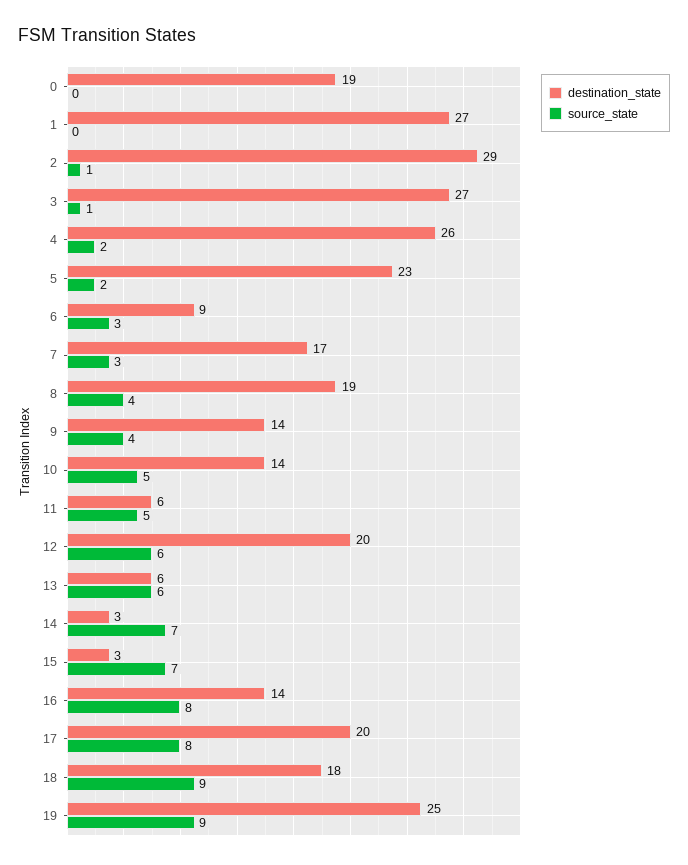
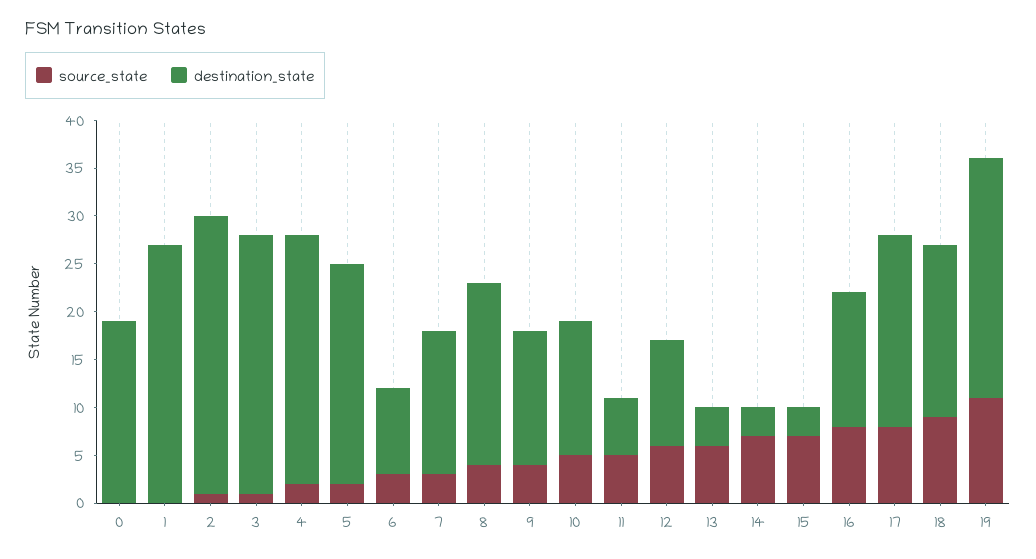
  {
    "destination_state": {
      "0": 19,
      "1": 27,
      "2": 29,
      "3": 27,
      "4": 26,
      "5": 23,
      "6": 9,
-     "7": 17,
+     "7": 15,
      "8": 19,
      "9": 14,
      "10": 14,
      "11": 6,
-     "12": 20,
+     "12": 11,
-     "13": 6,
+     "13": 4,
      "14": 3,
      "15": 3,
      "16": 14,
      "17": 20,
      "18": 18,
      "19": 25
    },
    "source_state": {
      "0": 0,
      "1": 0,
      "2": 1,
      "3": 1,
      "4": 2,
      "5": 2,
      "6": 3,
      "7": 3,
      "8": 4,
      "9": 4,
      "10": 5,
      "11": 5,
      "12": 6,
      "13": 6,
      "14": 7,
      "15": 7,
      "16": 8,
      "17": 8,
      "18": 9,
-     "19": 9
+     "19": 11
    }
  }

